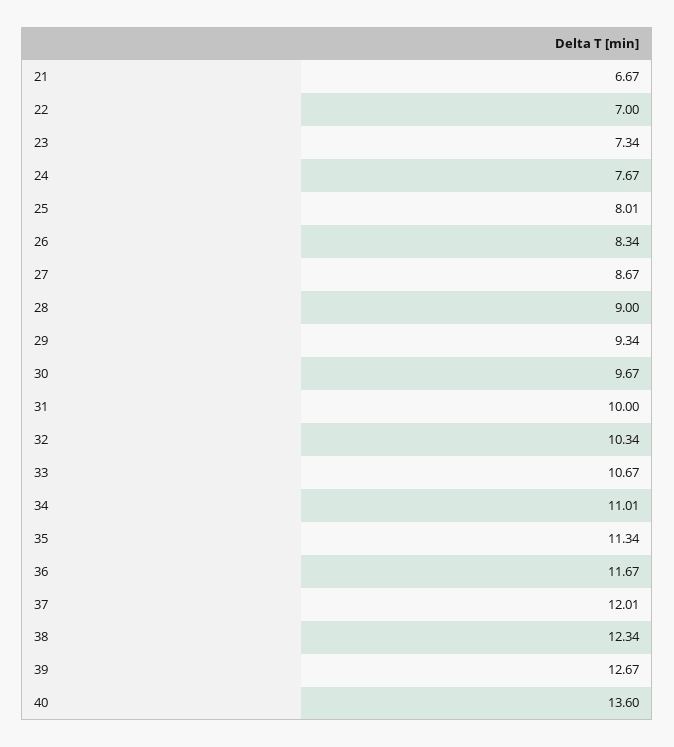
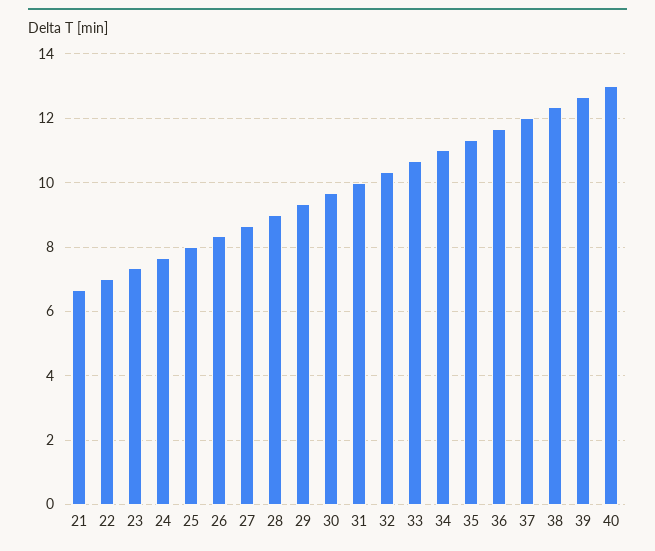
  {
    "21": 6.67,
    "22": 7,
    "23": 7.34,
    "24": 7.67,
    "25": 8.01,
    "26": 8.34,
    "27": 8.67,
    "28": 9,
    "29": 9.34,
    "30": 9.67,
    "31": 10,
    "32": 10.34,
    "33": 10.67,
    "34": 11.01,
    "35": 11.34,
    "36": 11.67,
    "37": 12.01,
    "38": 12.34,
    "39": 12.67,
-   "40": 13.6
+   "40": 13
  }

